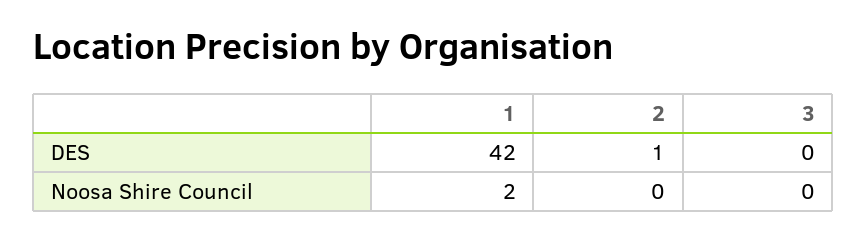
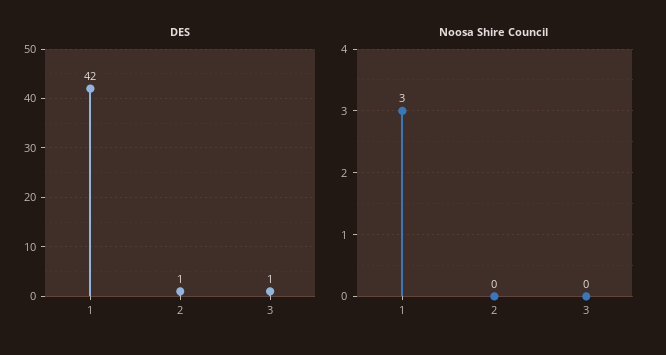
  {
    "DES": {
      "1": 42,
      "2": 1,
-     "3": 0
+     "3": 1
    },
    "Noosa Shire Council": {
-     "1": 2,
+     "1": 3,
      "2": 0,
      "3": 0
    }
  }

